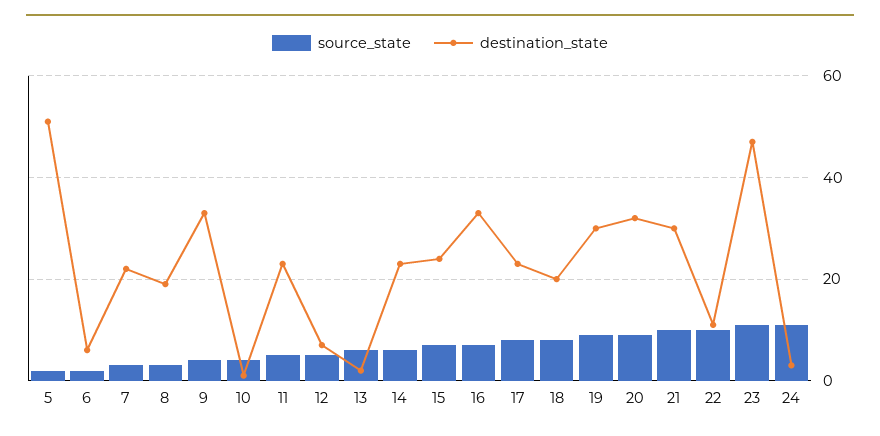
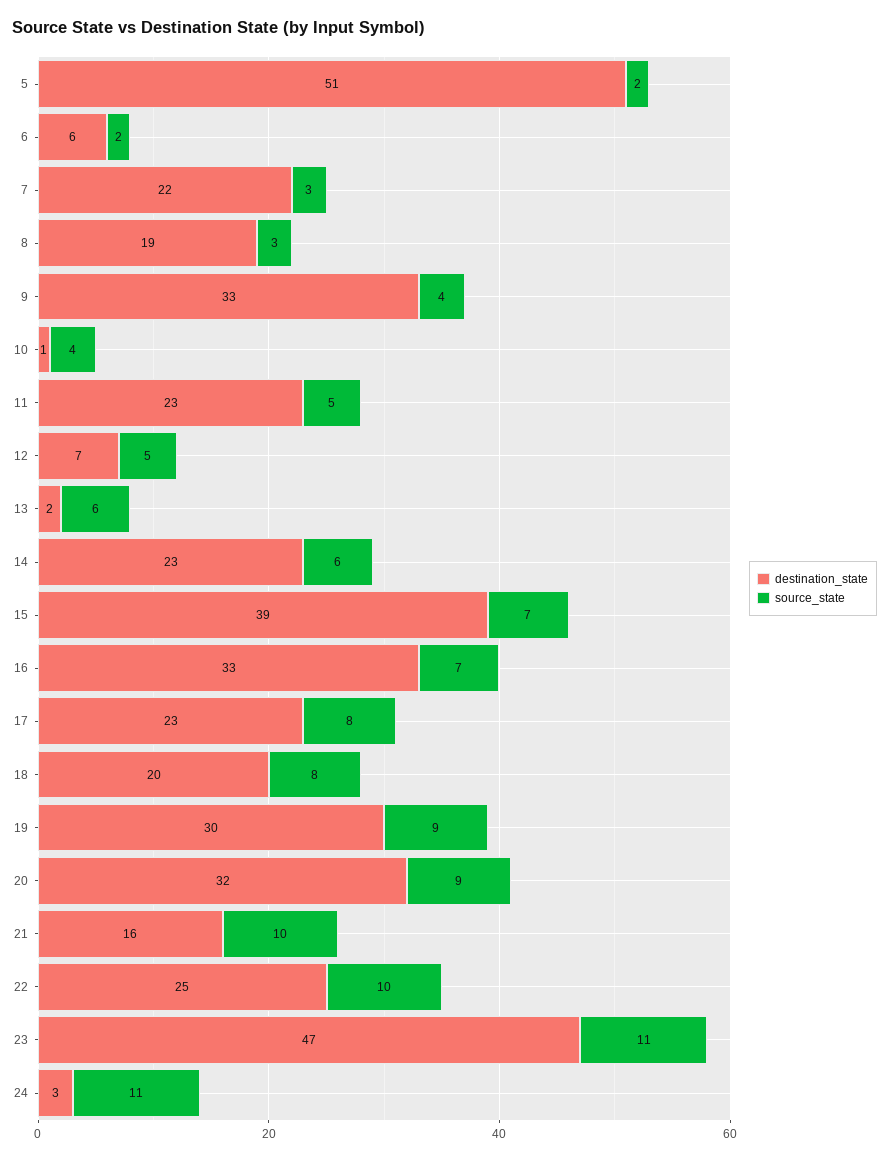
  {
    "source_state": {
      "5": 2,
      "6": 2,
      "7": 3,
      "8": 3,
      "9": 4,
      "10": 4,
      "11": 5,
      "12": 5,
      "13": 6,
      "14": 6,
      "15": 7,
      "16": 7,
      "17": 8,
      "18": 8,
      "19": 9,
      "20": 9,
      "21": 10,
      "22": 10,
      "23": 11,
      "24": 11
    },
    "destination_state": {
      "5": 51,
      "6": 6,
      "7": 22,
      "8": 19,
      "9": 33,
      "10": 1,
      "11": 23,
      "12": 7,
      "13": 2,
      "14": 23,
-     "15": 25,
+     "15": 39,
      "16": 33,
      "17": 23,
      "18": 20,
      "19": 30,
      "20": 32,
-     "21": 30,
+     "21": 16,
-     "22": 10,
+     "22": 25,
      "23": 47,
      "24": 3
    }
  }

